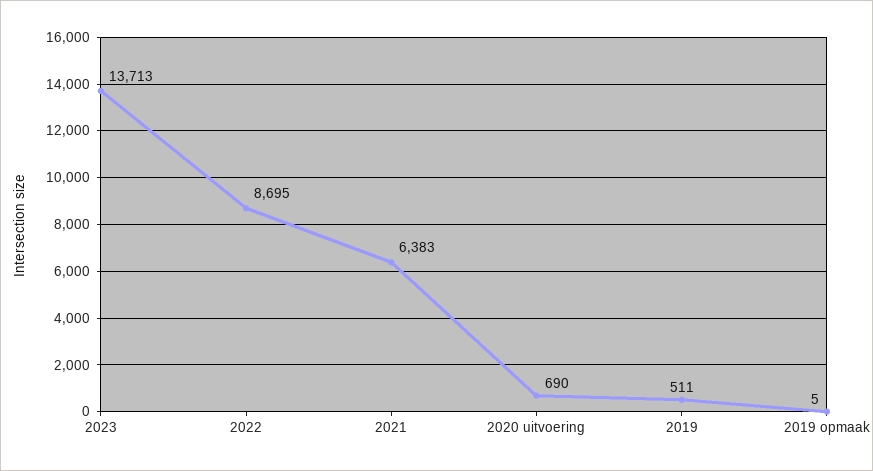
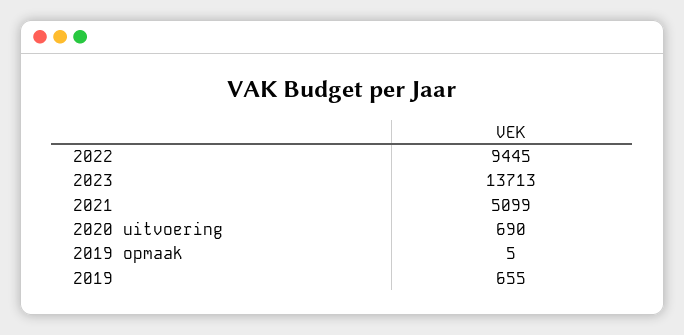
  {
    "2023": 13713,
-   "2022": 8695,
+   "2022": 9445,
-   "2021": 6383,
+   "2021": 5099,
    "2020 uitvoering": 690,
-   "2019": 511,
+   "2019": 655,
    "2019 opmaak": 5
  }

